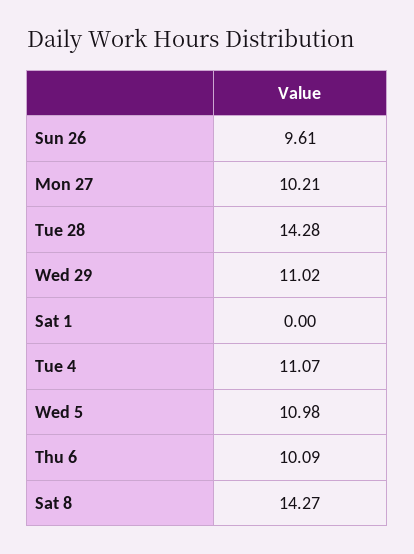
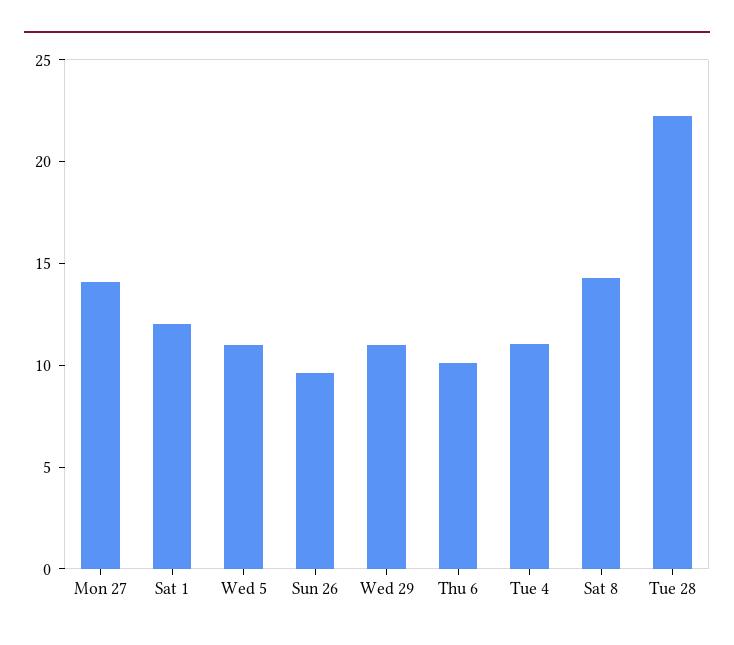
  {
    "Sun 26": 9.61,
-   "Mon 27": 10.21,
+   "Mon 27": 14,
-   "Tue 28": 14.28,
+   "Tue 28": 22,
    "Wed 29": 11.02,
-   "Sat 1": 0,
+   "Sat 1": 12,
    "Tue 4": 11.07,
    "Wed 5": 10.98,
    "Thu 6": 10.09,
    "Sat 8": 14.27
  }

